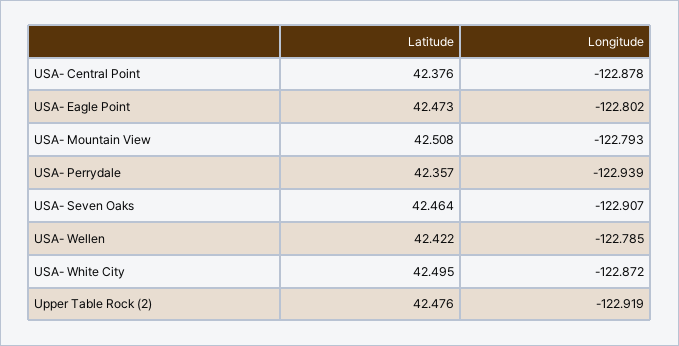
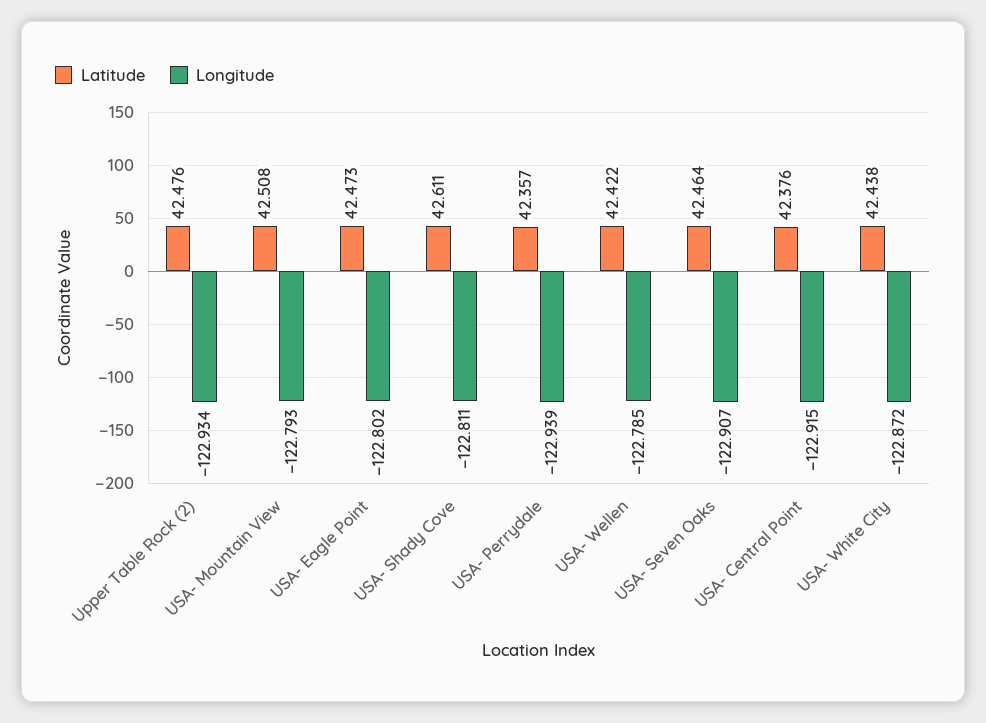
  {
    "Latitude": {
      "USA- Central Point": 42.376,
      "USA- Eagle Point": 42.473,
      "USA- Mountain View": 42.508,
      "USA- Perrydale": 42.357,
      "USA- Seven Oaks": 42.464,
      "USA- Wellen": 42.422,
-     "USA- White City": 42.495,
+     "USA- White City": 42.438,
-     "Upper Table Rock (2)": 42.476
+     "Upper Table Rock (2)": 42.476,
+     "USA- Shady Cove": 42.611
    },
    "Longitude": {
-     "USA- Central Point": -122.878,
+     "USA- Central Point": -122.915,
      "USA- Eagle Point": -122.802,
      "USA- Mountain View": -122.793,
      "USA- Perrydale": -122.939,
      "USA- Seven Oaks": -122.907,
      "USA- Wellen": -122.785,
      "USA- White City": -122.872,
-     "Upper Table Rock (2)": -122.919
+     "Upper Table Rock (2)": -122.934,
+     "USA- Shady Cove": -122.811
    }
  }

